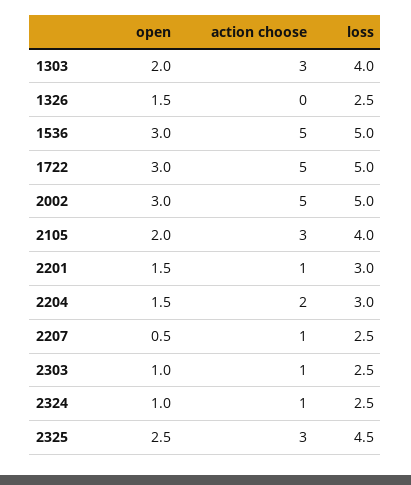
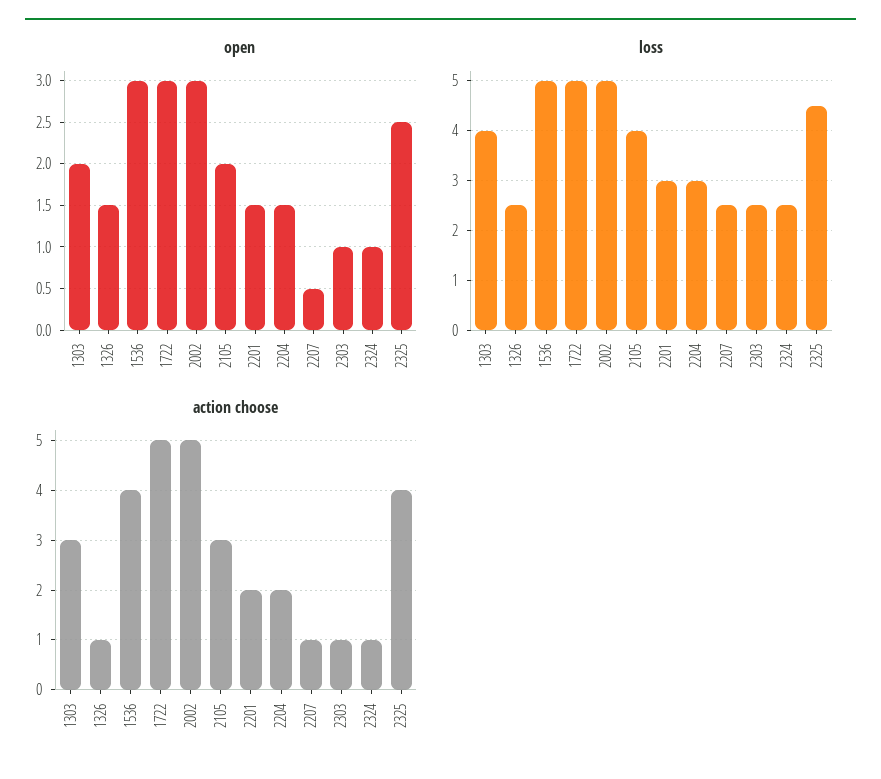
  {
    "open": {
      "1303": 2,
      "1326": 1.5,
      "1536": 3,
      "1722": 3,
      "2002": 3,
      "2105": 2,
      "2201": 1.5,
      "2204": 1.5,
      "2207": 0.5,
      "2303": 1,
      "2324": 1,
      "2325": 2.5
    },
    "action choose": {
      "1303": 3,
-     "1326": 0,
+     "1326": 1,
-     "1536": 5,
+     "1536": 4,
      "1722": 5,
      "2002": 5,
      "2105": 3,
-     "2201": 1,
+     "2201": 2,
      "2204": 2,
      "2207": 1,
      "2303": 1,
      "2324": 1,
-     "2325": 3
+     "2325": 4
    },
    "loss": {
      "1303": 4,
      "1326": 2.5,
      "1536": 5,
      "1722": 5,
      "2002": 5,
      "2105": 4,
      "2201": 3,
      "2204": 3,
      "2207": 2.5,
      "2303": 2.5,
      "2324": 2.5,
      "2325": 4.5
    }
  }

